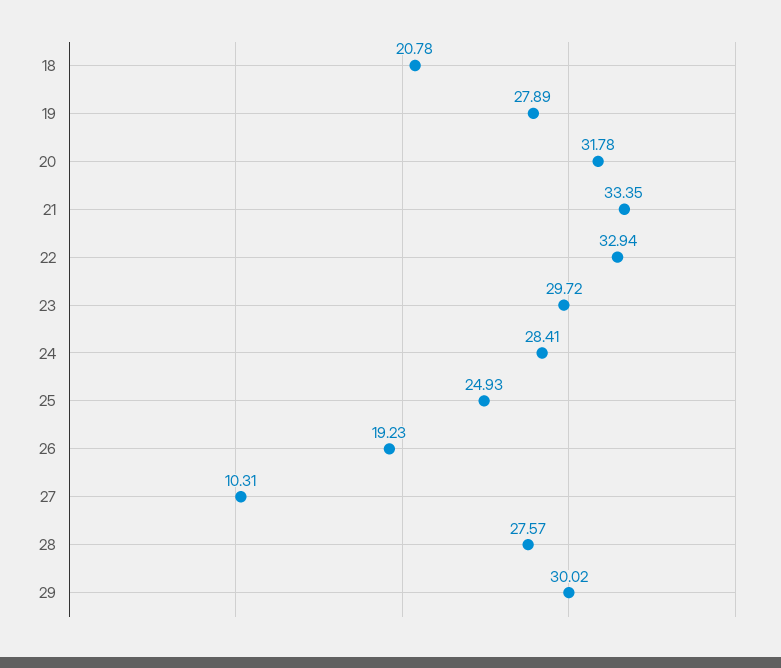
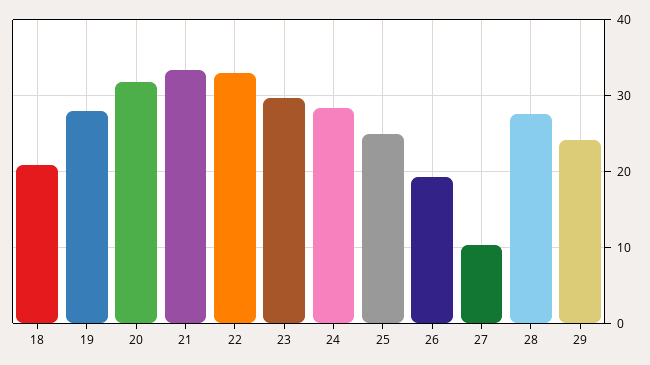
  {
    "18": 20.78,
    "19": 27.89,
    "20": 31.78,
    "21": 33.35,
    "22": 32.94,
    "23": 29.72,
    "24": 28.41,
    "25": 24.93,
    "26": 19.23,
    "27": 10.31,
    "28": 27.57,
-   "29": 30.02
+   "29": 24
  }

